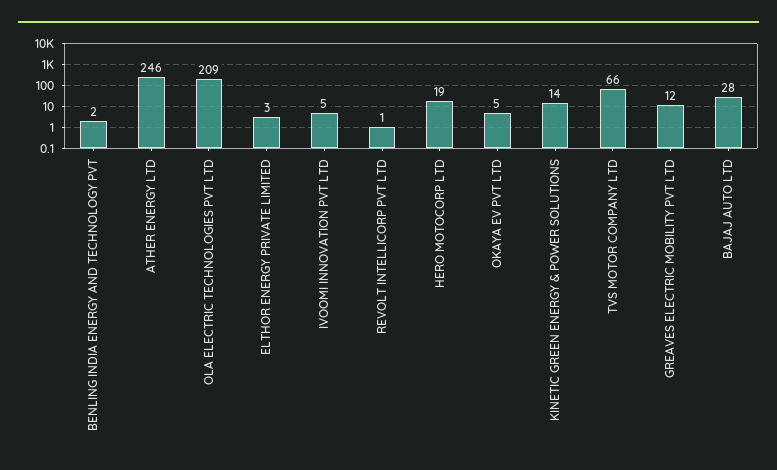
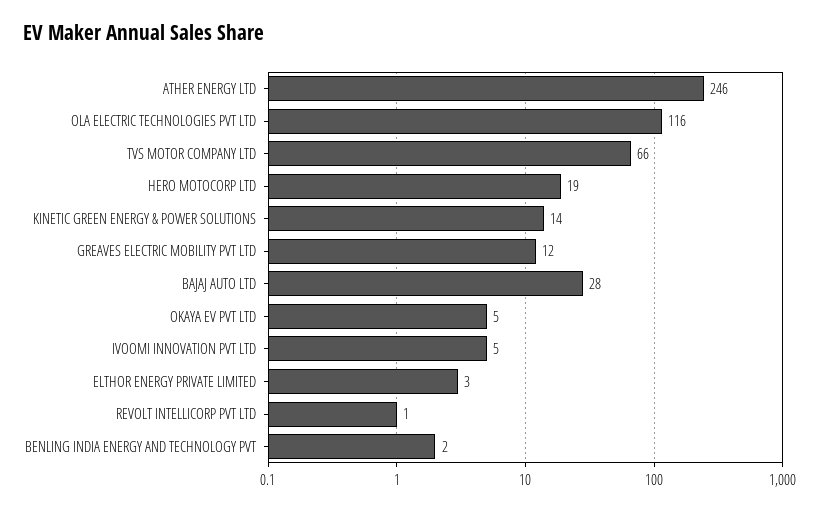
  {
    "BENLING INDIA ENERGY AND TECHNOLOGY PVT": 2,
    "ATHER ENERGY LTD": 246,
-   "OLA ELECTRIC TECHNOLOGIES PVT LTD": 209,
+   "OLA ELECTRIC TECHNOLOGIES PVT LTD": 116,
    "ELTHOR ENERGY PRIVATE LIMITED": 3,
    "IVOOMI INNOVATION PVT LTD": 5,
    "REVOLT INTELLICORP PVT LTD": 1,
    "HERO MOTOCORP LTD": 19,
    "OKAYA EV PVT LTD": 5,
    "KINETIC GREEN ENERGY & POWER SOLUTIONS": 14,
    "TVS MOTOR COMPANY LTD": 66,
    "GREAVES ELECTRIC MOBILITY PVT LTD": 12,
    "BAJAJ AUTO LTD": 28
  }

